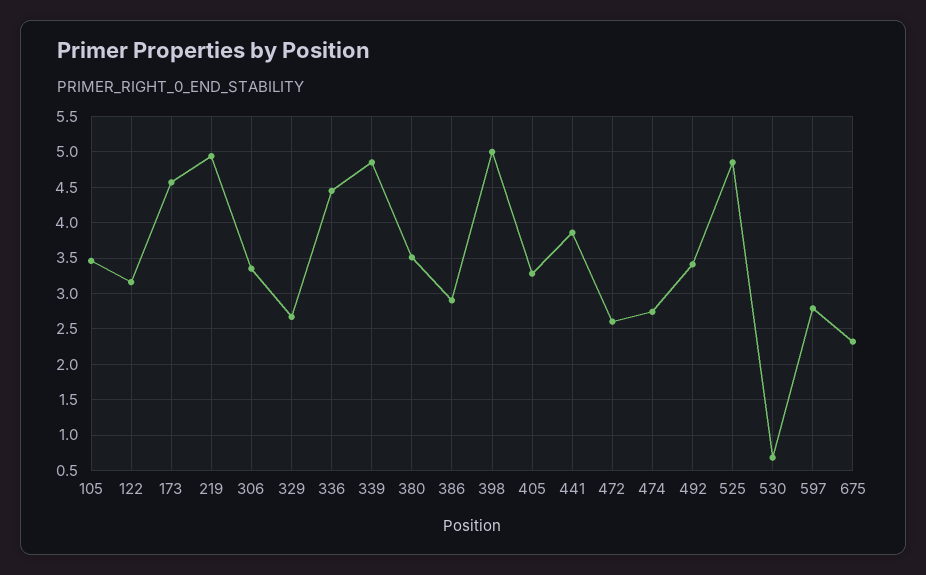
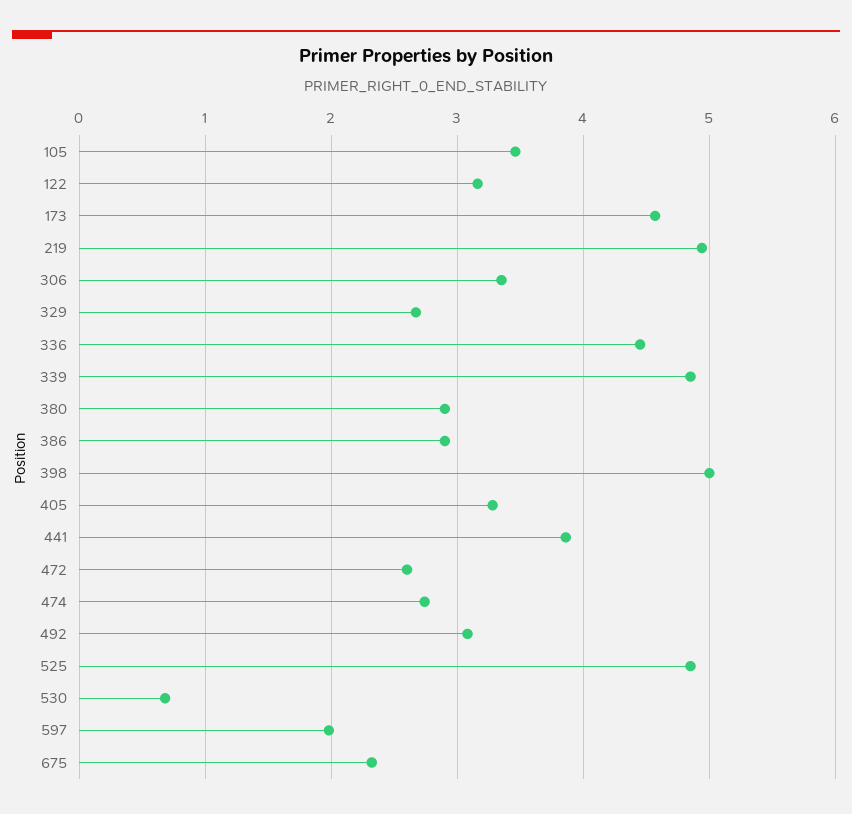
  {
    "105": 3.5,
    "122": 3.2,
    "173": 4.6,
    "219": 4.9,
    "306": 3.4,
    "329": 2.7,
    "336": 4.5,
    "339": 4.9,
-   "380": 3.5,
+   "380": 2.9,
    "386": 2.9,
    "398": 5,
    "405": 3.3,
    "441": 3.9,
    "472": 2.6,
    "474": 2.7,
-   "492": 3.4,
+   "492": 3.1,
    "525": 4.9,
    "530": 0.7,
-   "597": 2.8,
+   "597": 2,
    "675": 2.3
  }

